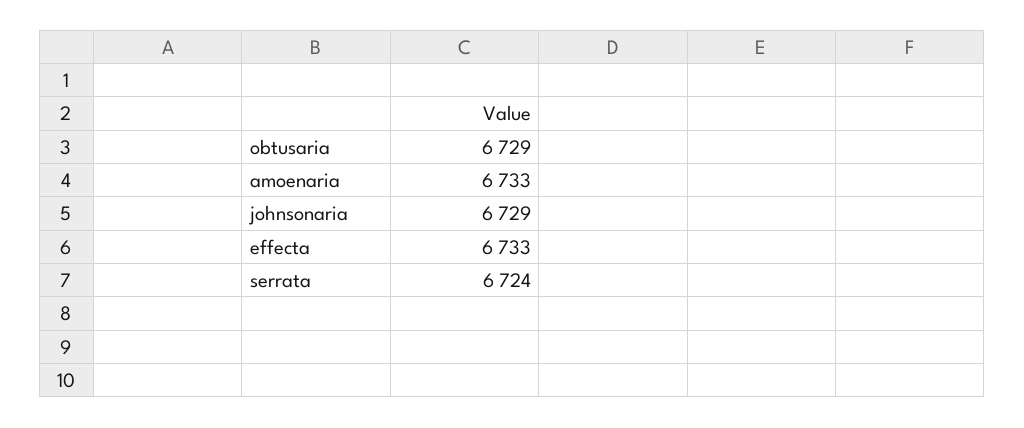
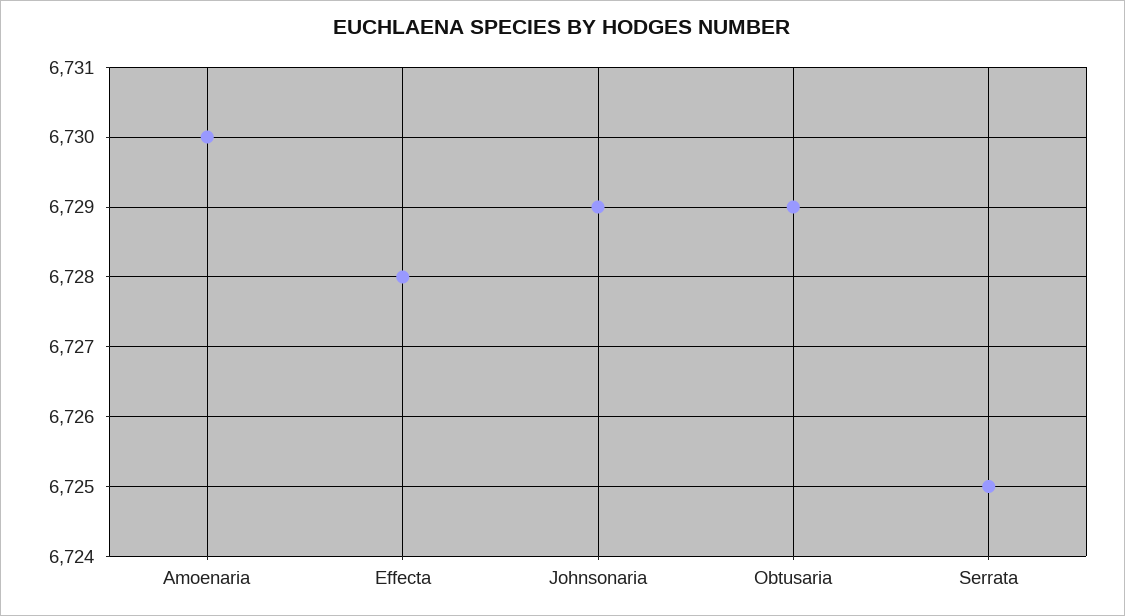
  {
    "obtusaria": 6729,
-   "amoenaria": 6733,
+   "amoenaria": 6730,
    "johnsonaria": 6729,
-   "effecta": 6733,
+   "effecta": 6728,
-   "serrata": 6724
+   "serrata": 6725
  }

